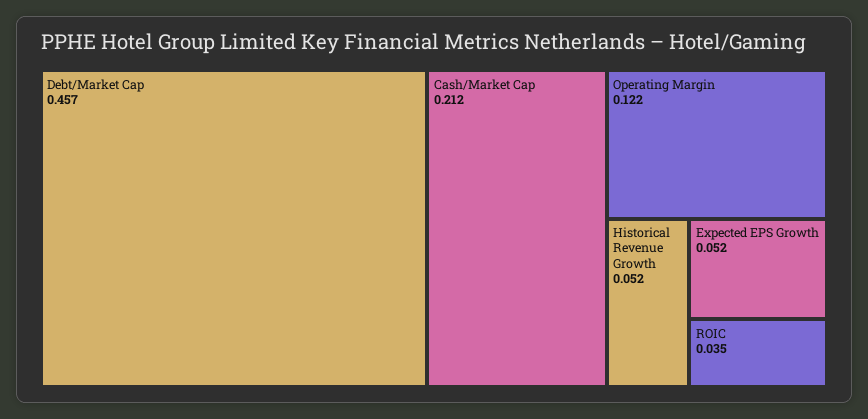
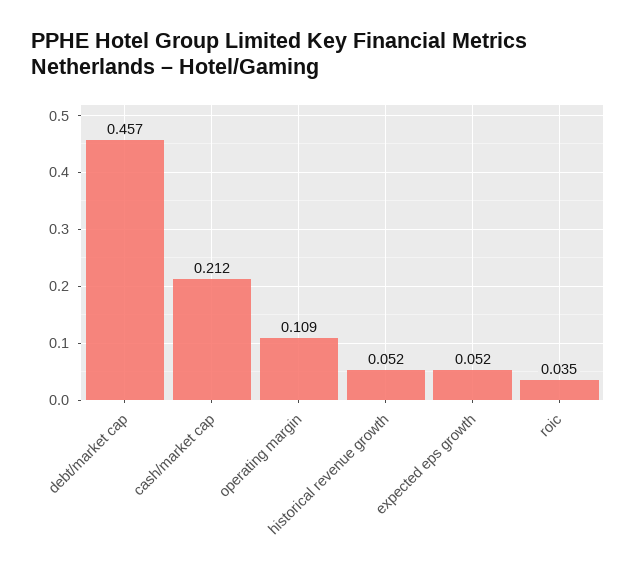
  {
    "Debt/Market Cap": 0.457,
    "Cash/Market Cap": 0.212,
-   "Operating Margin": 0.122,
+   "Operating Margin": 0.109,
    "Historical Revenue Growth": 0.052,
    "Expected EPS Growth": 0.052,
    "ROIC": 0.035
  }

